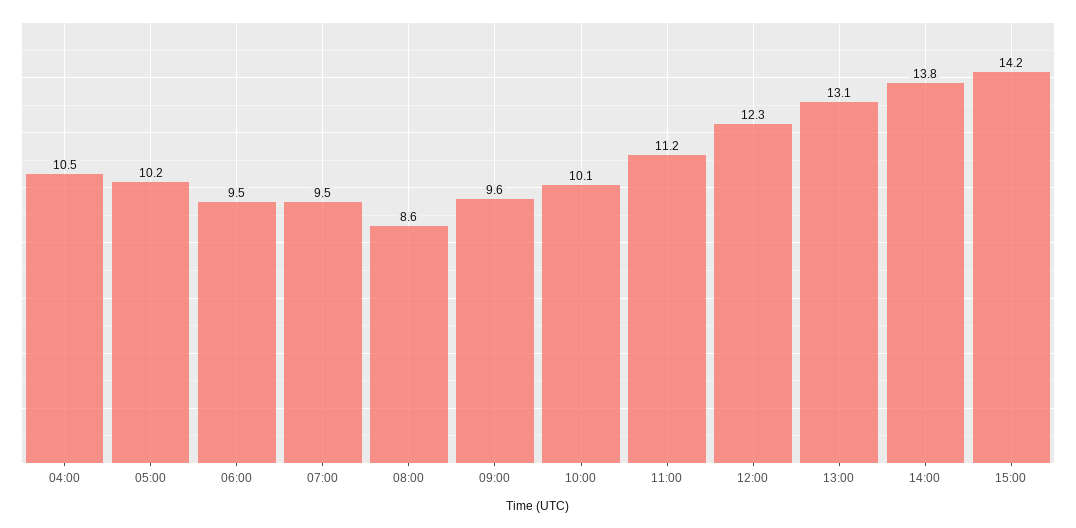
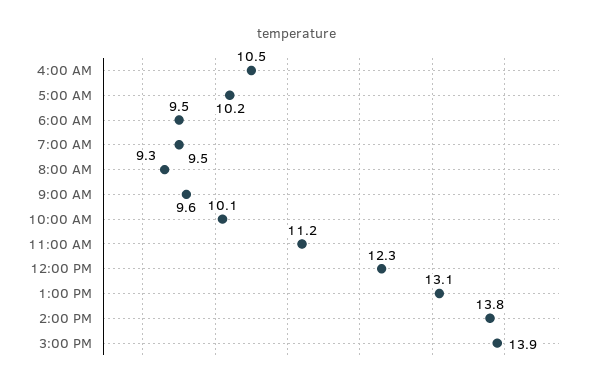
  {
    "04:00": 10.5,
    "05:00": 10.2,
    "06:00": 9.5,
    "07:00": 9.5,
-   "08:00": 8.6,
+   "08:00": 9.3,
    "09:00": 9.6,
    "10:00": 10.1,
    "11:00": 11.2,
    "12:00": 12.3,
    "13:00": 13.1,
    "14:00": 13.8,
-   "15:00": 14.2
+   "15:00": 13.9
  }

